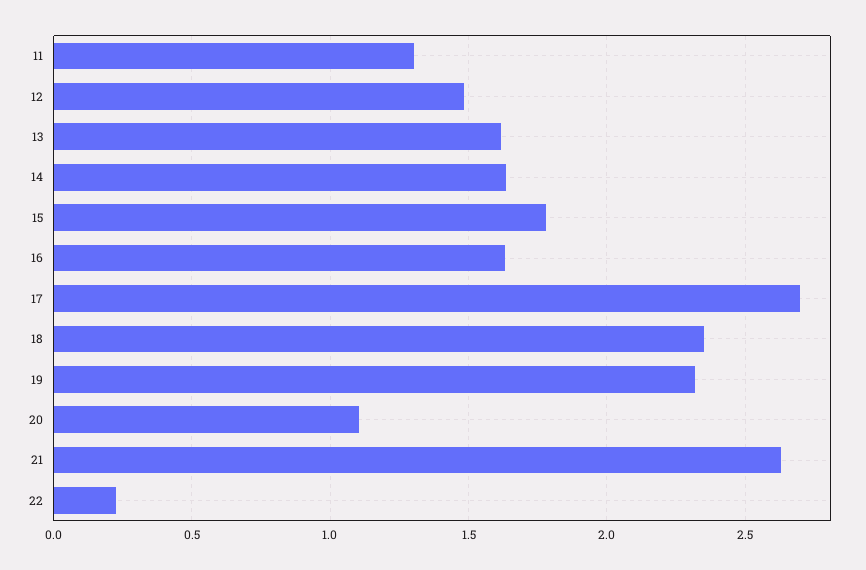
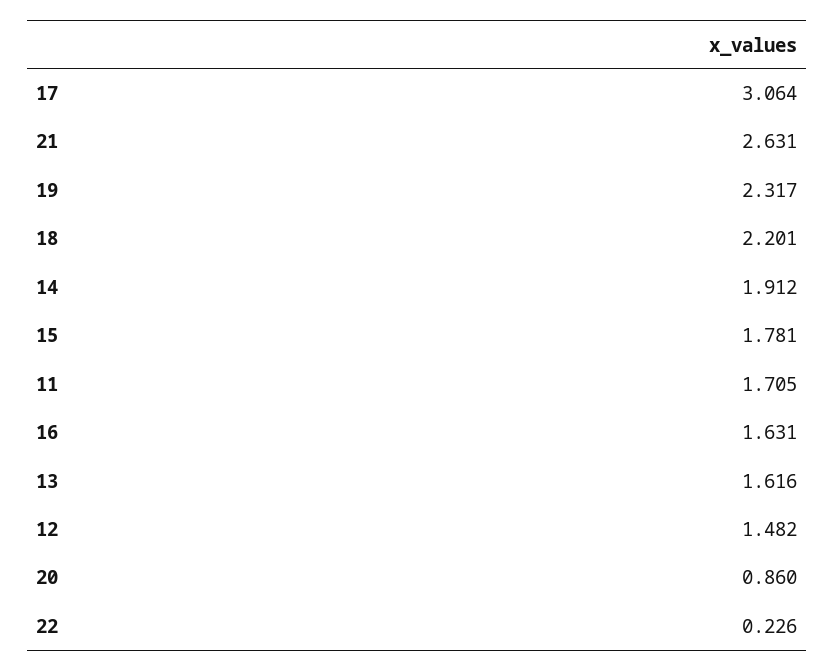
  {
-   "11": 1.3,
+   "11": 1.705,
    "12": 1.482,
    "13": 1.616,
-   "14": 1.65,
+   "14": 1.912,
    "15": 1.781,
    "16": 1.631,
-   "17": 2.7,
+   "17": 3.064,
-   "18": 2.35,
+   "18": 2.201,
    "19": 2.317,
-   "20": 1.1,
+   "20": 0.86,
    "21": 2.631,
    "22": 0.226
  }

